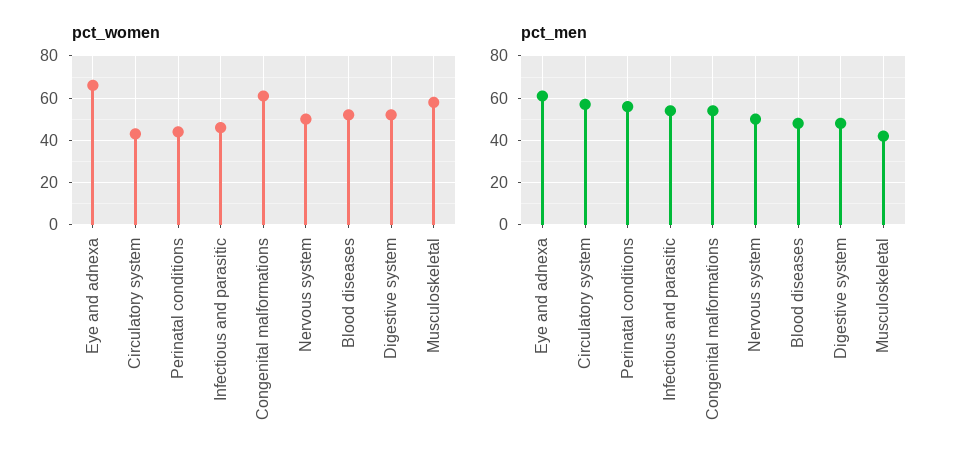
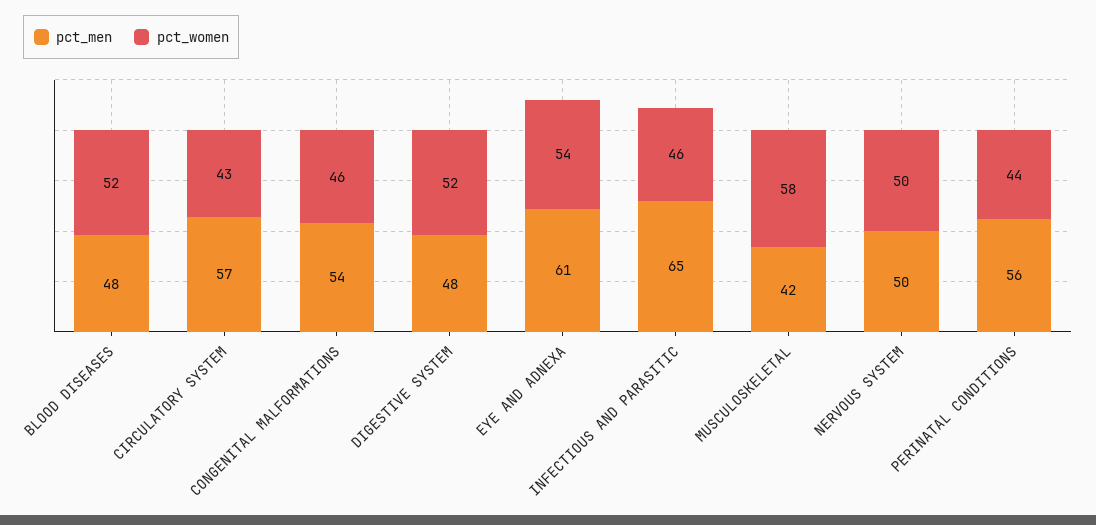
  {
    "pct_women": {
-     "Eye and adnexa": 65,
+     "Eye and adnexa": 54,
      "Circulatory system": 43,
      "Perinatal conditions": 44,
      "Infectious and parasitic": 46,
-     "Congenital malformations": 60,
+     "Congenital malformations": 46,
      "Nervous system": 50,
      "Blood diseases": 52,
      "Digestive system": 52,
      "Musculoskeletal": 58
    },
    "pct_men": {
      "Eye and adnexa": 61,
      "Circulatory system": 57,
      "Perinatal conditions": 56,
-     "Infectious and parasitic": 55,
+     "Infectious and parasitic": 65,
      "Congenital malformations": 54,
      "Nervous system": 50,
      "Blood diseases": 48,
      "Digestive system": 48,
      "Musculoskeletal": 42
    }
  }

